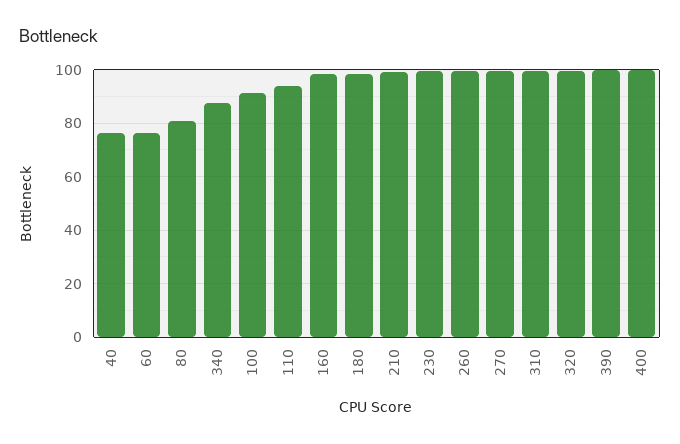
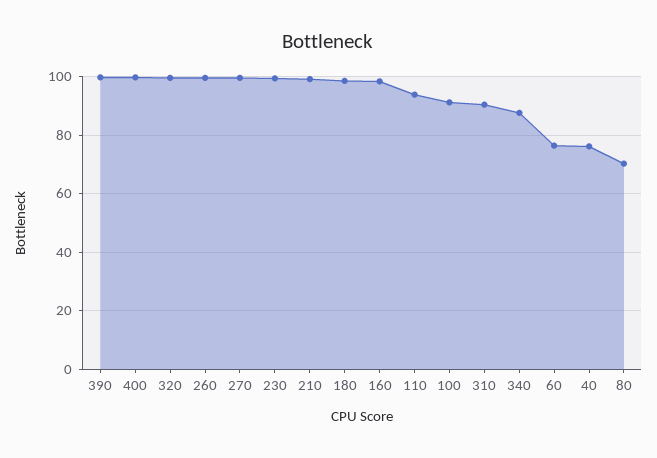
  {
    "40": 75,
    "60": 77.5,
-   "80": 80,
+   "80": 70,
    "340": 87.5,
    "100": 90,
    "110": 95,
    "160": 97.5,
    "180": 97.5,
    "210": 100,
    "230": 100,
    "260": 100,
    "270": 100,
-   "310": 100,
+   "310": 90,
    "320": 100,
    "390": 100,
    "400": 100
  }

